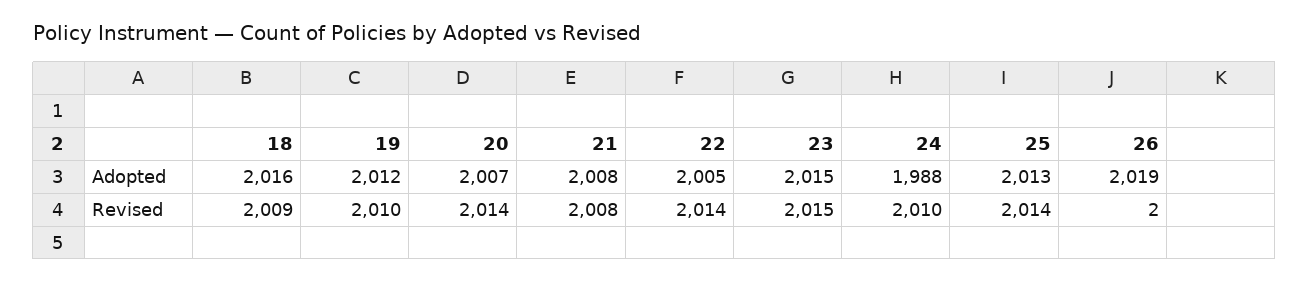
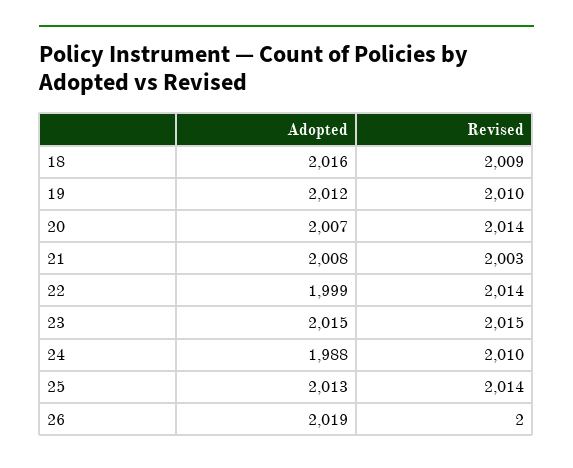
  {
    "18": {
      "Adopted": 2016,
      "Revised": 2009
    },
    "19": {
      "Adopted": 2012,
      "Revised": 2010
    },
    "20": {
      "Adopted": 2007,
      "Revised": 2014
    },
    "21": {
      "Adopted": 2008,
-     "Revised": 2008
+     "Revised": 2003
    },
    "22": {
-     "Adopted": 2005,
+     "Adopted": 1999,
      "Revised": 2014
    },
    "23": {
      "Adopted": 2015,
      "Revised": 2015
    },
    "24": {
      "Adopted": 1988,
      "Revised": 2010
    },
    "25": {
      "Adopted": 2013,
      "Revised": 2014
    },
    "26": {
      "Adopted": 2019,
      "Revised": 2
    }
  }

